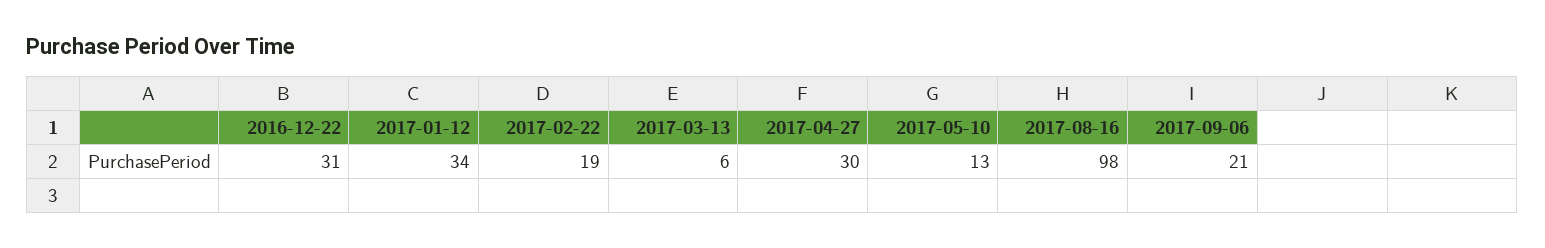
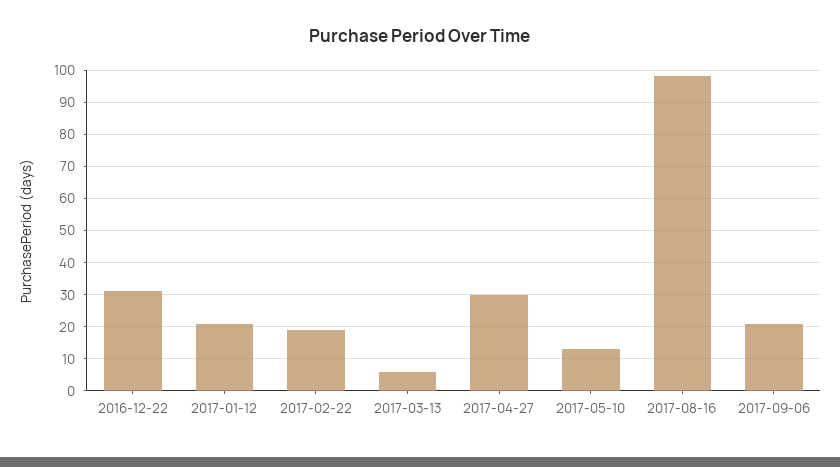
  {
    "2016-12-22": 31,
-   "2017-01-12": 34,
+   "2017-01-12": 20,
    "2017-02-22": 19,
    "2017-03-13": 6,
    "2017-04-27": 30,
    "2017-05-10": 13,
    "2017-08-16": 98,
    "2017-09-06": 21
  }

